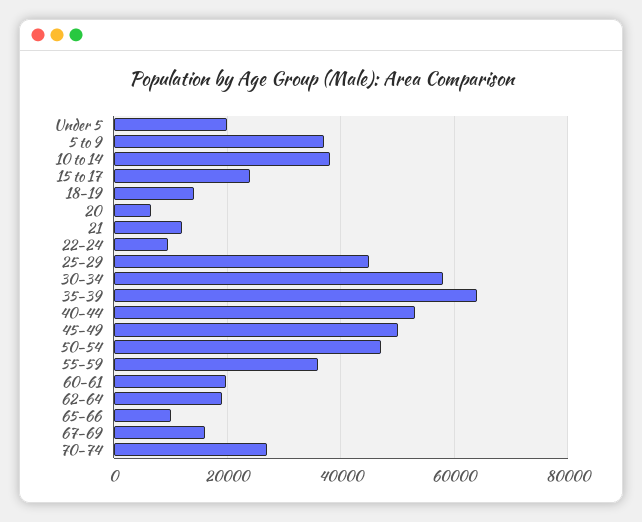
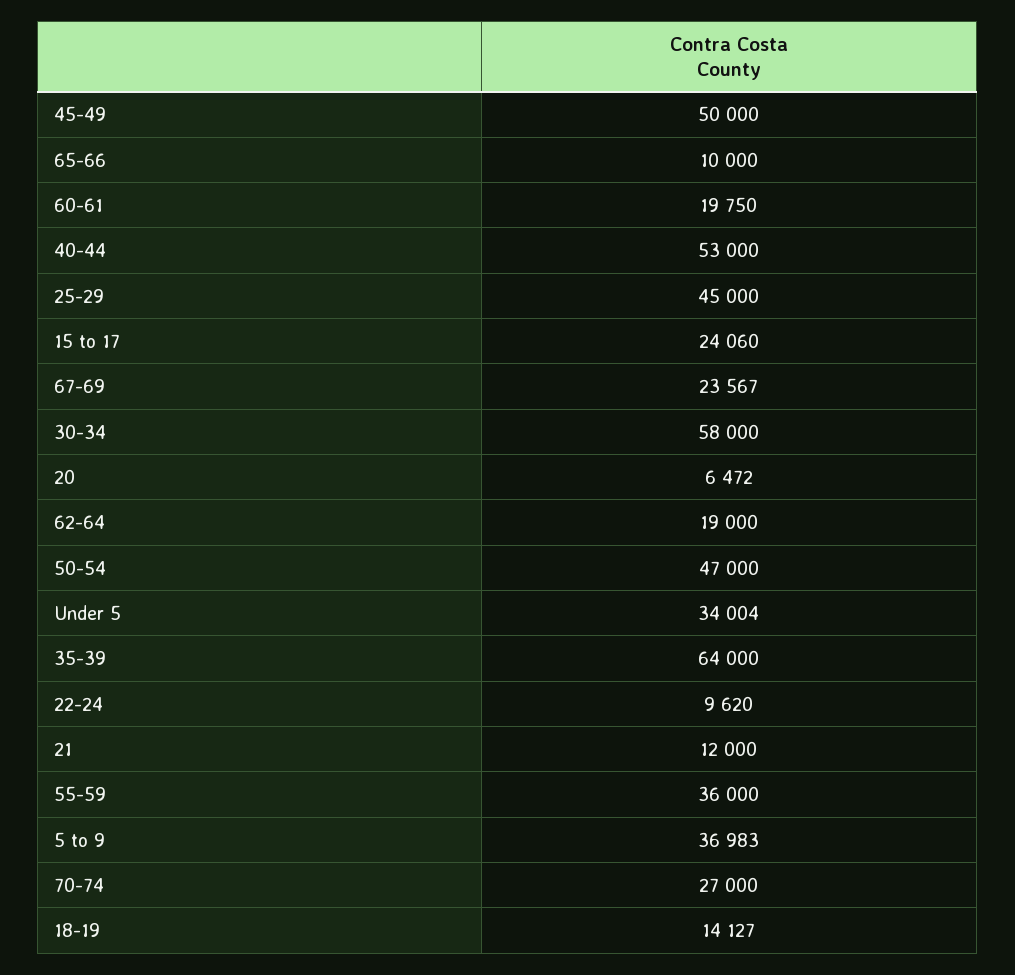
  {
-   "Under 5": 20000,
+   "Under 5": 34004,
    "5 to 9": 36983,
-   "10 to 14": 38000,
    "15 to 17": 24060,
    "18-19": 14127,
    "20": 6472,
    "21": 12000,
    "22-24": 9620,
    "25-29": 45000,
    "30-34": 58000,
    "35-39": 64000,
    "40-44": 53000,
    "45-49": 50000,
    "50-54": 47000,
    "55-59": 36000,
    "60-61": 19750,
    "62-64": 19000,
    "65-66": 10000,
-   "67-69": 16000,
+   "67-69": 23567,
    "70-74": 27000
  }

